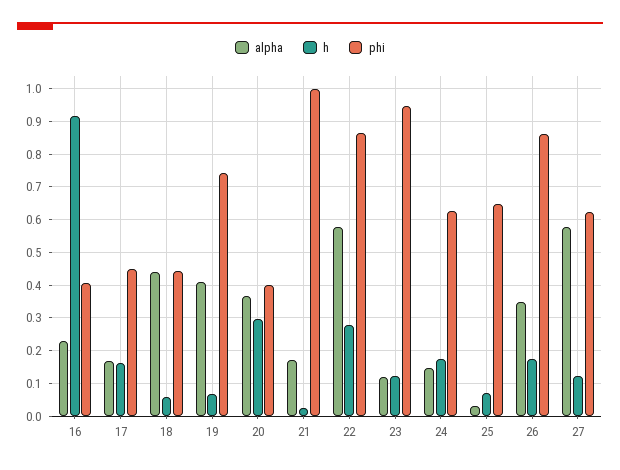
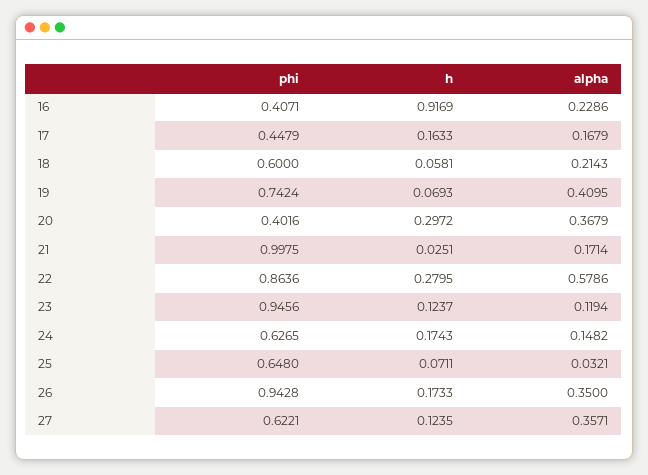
  {
    "alpha": {
      "16": 0.2286,
      "17": 0.1679,
-     "18": 0.44,
+     "18": 0.2143,
      "19": 0.4095,
      "20": 0.3679,
      "21": 0.1714,
      "22": 0.5786,
      "23": 0.1194,
      "24": 0.1482,
      "25": 0.0321,
      "26": 0.35,
-     "27": 0.58
+     "27": 0.3571
    },
    "h": {
      "16": 0.9169,
      "17": 0.1633,
      "18": 0.0581,
      "19": 0.0693,
      "20": 0.2972,
      "21": 0.0251,
      "22": 0.2795,
      "23": 0.1237,
      "24": 0.1743,
      "25": 0.0711,
      "26": 0.1733,
      "27": 0.1235
    },
    "phi": {
      "16": 0.4071,
      "17": 0.4479,
-     "18": 0.44,
+     "18": 0.6,
      "19": 0.7424,
      "20": 0.4016,
      "21": 0.9975,
      "22": 0.8636,
      "23": 0.9456,
      "24": 0.6265,
      "25": 0.648,
-     "26": 0.86,
+     "26": 0.9428,
      "27": 0.6221
    }
  }

